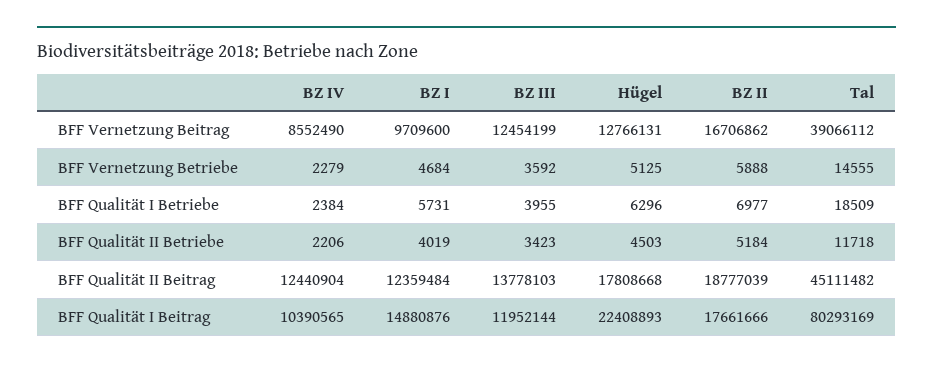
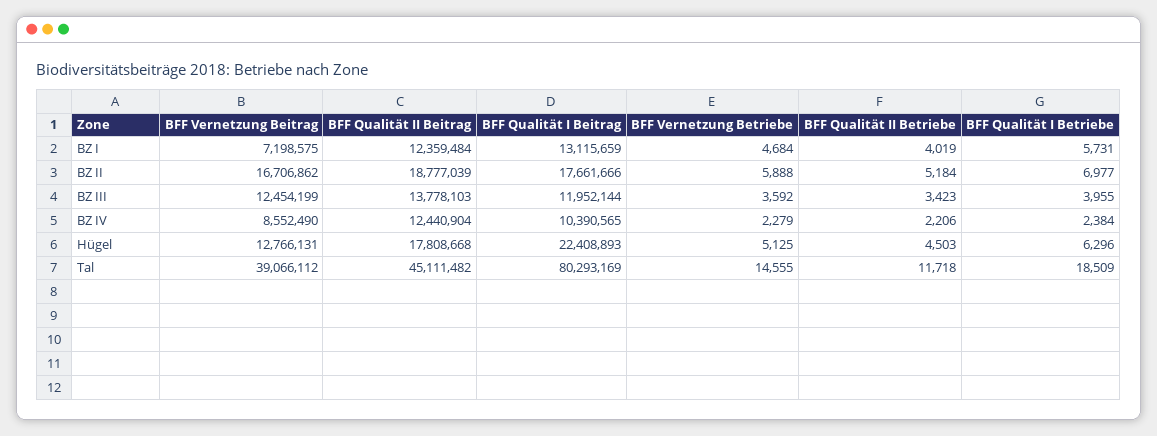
  {
    "BZ IV": {
      "BFF Vernetzung Beitrag": 8552490,
      "BFF Vernetzung Betriebe": 2279,
      "BFF Qualität I Betriebe": 2384,
      "BFF Qualität II Betriebe": 2206,
      "BFF Qualität II Beitrag": 12440904,
      "BFF Qualität I Beitrag": 10390565
    },
    "BZ I": {
-     "BFF Vernetzung Beitrag": 9709600,
+     "BFF Vernetzung Beitrag": 7198575,
      "BFF Vernetzung Betriebe": 4684,
      "BFF Qualität I Betriebe": 5731,
      "BFF Qualität II Betriebe": 4019,
      "BFF Qualität II Beitrag": 12359484,
-     "BFF Qualität I Beitrag": 14880876
+     "BFF Qualität I Beitrag": 13115659
    },
    "BZ III": {
      "BFF Vernetzung Beitrag": 12454199,
      "BFF Vernetzung Betriebe": 3592,
      "BFF Qualität I Betriebe": 3955,
      "BFF Qualität II Betriebe": 3423,
      "BFF Qualität II Beitrag": 13778103,
      "BFF Qualität I Beitrag": 11952144
    },
    "Hügel": {
      "BFF Vernetzung Beitrag": 12766131,
      "BFF Vernetzung Betriebe": 5125,
      "BFF Qualität I Betriebe": 6296,
      "BFF Qualität II Betriebe": 4503,
      "BFF Qualität II Beitrag": 17808668,
      "BFF Qualität I Beitrag": 22408893
    },
    "BZ II": {
      "BFF Vernetzung Beitrag": 16706862,
      "BFF Vernetzung Betriebe": 5888,
      "BFF Qualität I Betriebe": 6977,
      "BFF Qualität II Betriebe": 5184,
      "BFF Qualität II Beitrag": 18777039,
      "BFF Qualität I Beitrag": 17661666
    },
    "Tal": {
      "BFF Vernetzung Beitrag": 39066112,
      "BFF Vernetzung Betriebe": 14555,
      "BFF Qualität I Betriebe": 18509,
      "BFF Qualität II Betriebe": 11718,
      "BFF Qualität II Beitrag": 45111482,
      "BFF Qualität I Beitrag": 80293169
    }
  }

